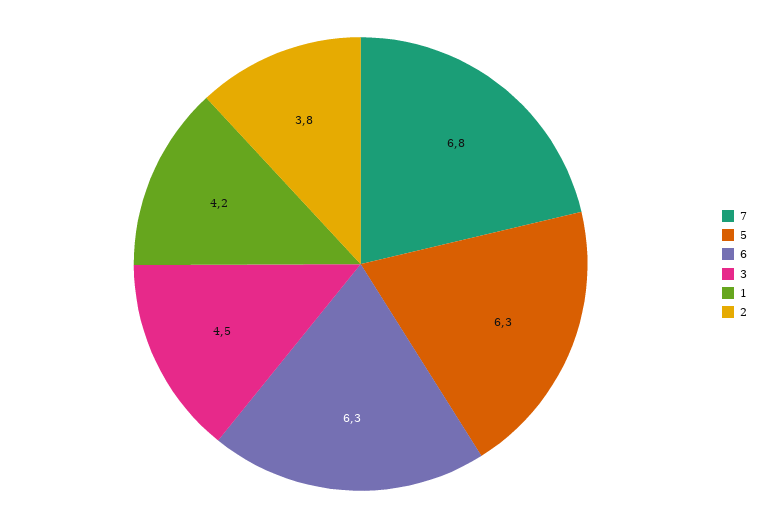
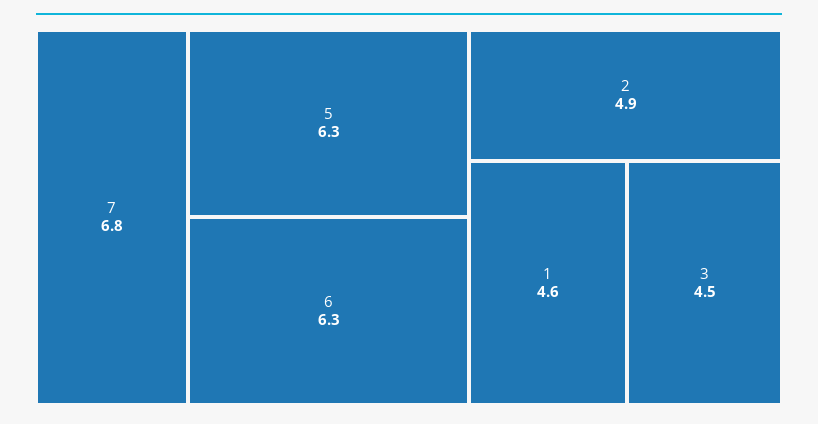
  {
    "7": 6.8,
    "5": 6.3,
    "6": 6.3,
    "3": 4.5,
-   "1": 4.2,
+   "1": 4.6,
-   "2": 3.8
+   "2": 4.9
  }

